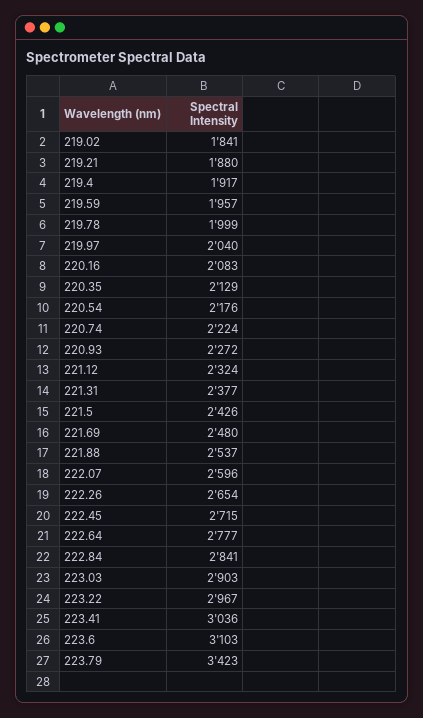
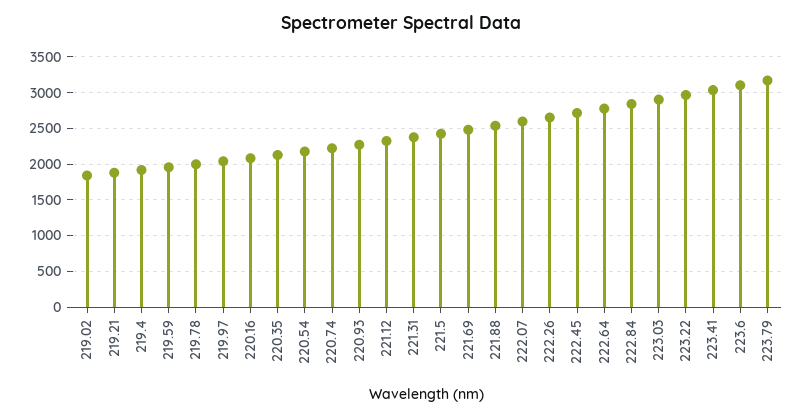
  {
    "219.02": 1841,
    "219.21": 1880,
    "219.4": 1917,
    "219.59": 1957,
    "219.78": 1999,
    "219.97": 2040,
    "220.16": 2083,
    "220.35": 2129,
    "220.54": 2176,
    "220.74": 2224,
    "220.93": 2272,
    "221.12": 2324,
    "221.31": 2377,
    "221.5": 2426,
    "221.69": 2480,
    "221.88": 2537,
    "222.07": 2596,
    "222.26": 2654,
    "222.45": 2715,
    "222.64": 2777,
    "222.84": 2841,
    "223.03": 2903,
    "223.22": 2967,
    "223.41": 3036,
    "223.6": 3103,
-   "223.79": 3423
+   "223.79": 3200
  }

